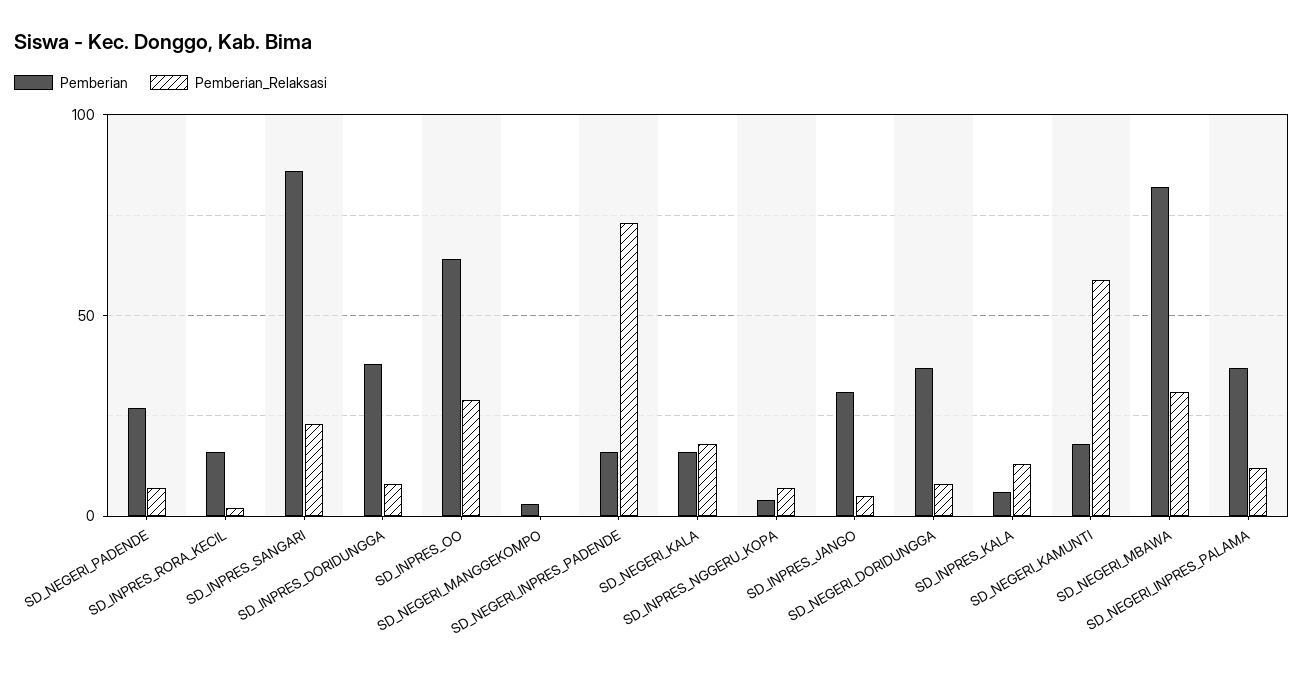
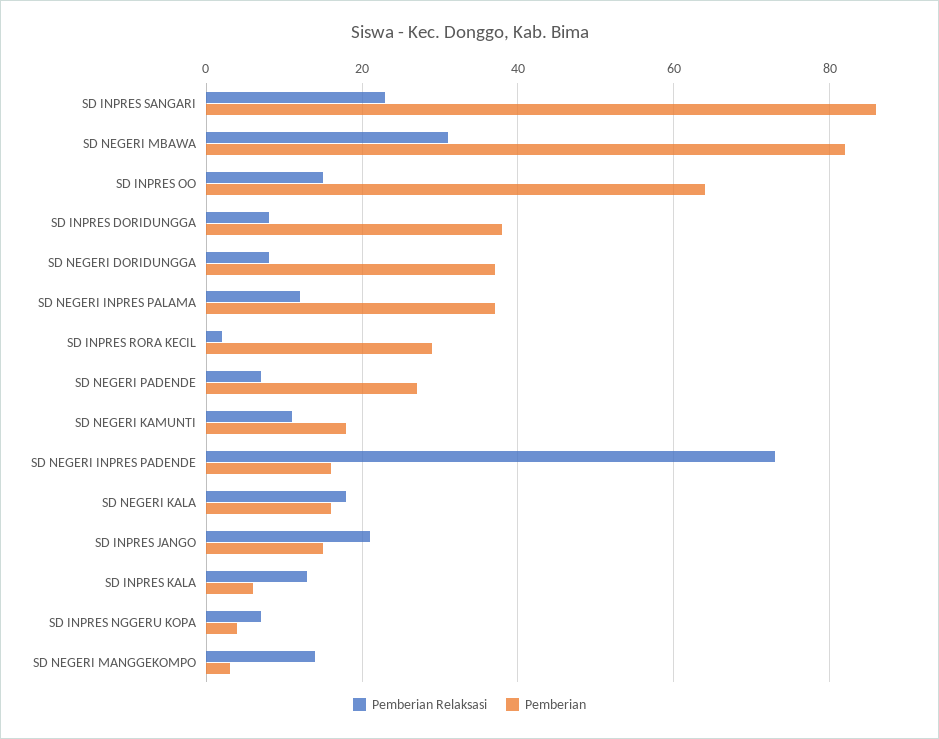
  {
    "Pemberian": {
      "SD_NEGERI_PADENDE": 25,
-     "SD_INPRES_RORA_KECIL": 15,
+     "SD_INPRES_RORA_KECIL": 30,
      "SD_INPRES_SANGARI": 85,
      "SD_INPRES_DORIDUNGGA": 40,
      "SD_INPRES_OO": 65,
      "SD_NEGERI_MANGGEKOMPO": 5,
      "SD_NEGERI_INPRES_PADENDE": 15,
      "SD_NEGERI_KALA": 15,
      "SD_INPRES_NGGERU_KOPA": 5,
-     "SD_INPRES_JANGO": 30,
+     "SD_INPRES_JANGO": 15,
      "SD_NEGERI_DORIDUNGGA": 35,
      "SD_INPRES_KALA": 5,
      "SD_NEGERI_KAMUNTI": 20,
      "SD_NEGERI_MBAWA": 80,
      "SD_NEGERI_INPRES_PALAMA": 35
    },
    "Pemberian_Relaksasi": {
      "SD_NEGERI_PADENDE": 5,
      "SD_INPRES_RORA_KECIL": 0,
      "SD_INPRES_SANGARI": 25,
      "SD_INPRES_DORIDUNGGA": 10,
-     "SD_INPRES_OO": 30,
+     "SD_INPRES_OO": 15,
-     "SD_NEGERI_MANGGEKOMPO": 0,
+     "SD_NEGERI_MANGGEKOMPO": 15,
      "SD_NEGERI_INPRES_PADENDE": 75,
      "SD_NEGERI_KALA": 20,
      "SD_INPRES_NGGERU_KOPA": 5,
-     "SD_INPRES_JANGO": 5,
+     "SD_INPRES_JANGO": 20,
      "SD_NEGERI_DORIDUNGGA": 10,
      "SD_INPRES_KALA": 15,
-     "SD_NEGERI_KAMUNTI": 60,
+     "SD_NEGERI_KAMUNTI": 10,
      "SD_NEGERI_MBAWA": 30,
      "SD_NEGERI_INPRES_PALAMA": 10
    }
  }

